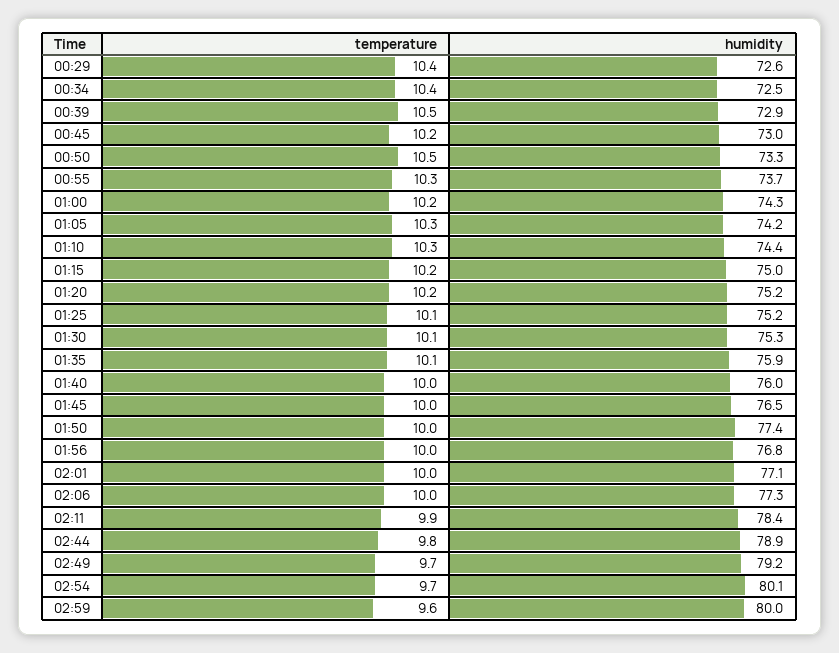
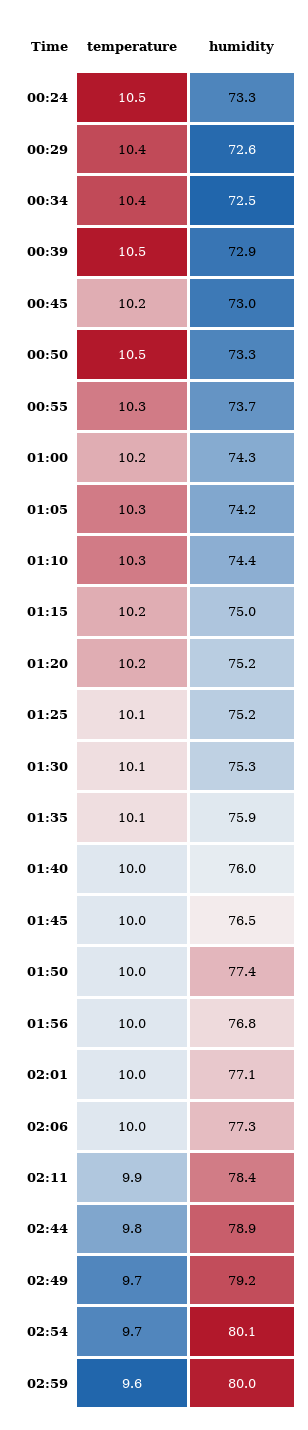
  {
    "temperature": {
      "00:29": 10.4,
      "00:34": 10.4,
      "00:39": 10.5,
      "00:45": 10.2,
      "00:50": 10.5,
      "00:55": 10.3,
      "01:00": 10.2,
      "01:05": 10.3,
      "01:10": 10.3,
      "01:15": 10.2,
      "01:20": 10.2,
      "01:25": 10.1,
      "01:30": 10.1,
      "01:35": 10.1,
      "01:40": 10,
      "01:45": 10,
      "01:50": 10,
      "01:56": 10,
      "02:01": 10,
      "02:06": 10,
      "02:11": 9.9,
      "02:44": 9.8,
      "02:49": 9.7,
      "02:54": 9.7,
-     "02:59": 9.6
+     "02:59": 9.6,
+     "00:24": 10.5
    },
    "humidity": {
      "00:29": 72.6,
      "00:34": 72.5,
      "00:39": 72.9,
      "00:45": 73,
      "00:50": 73.3,
      "00:55": 73.7,
      "01:00": 74.3,
      "01:05": 74.2,
      "01:10": 74.4,
      "01:15": 75,
      "01:20": 75.2,
      "01:25": 75.2,
      "01:30": 75.3,
      "01:35": 75.9,
      "01:40": 76,
      "01:45": 76.5,
      "01:50": 77.4,
      "01:56": 76.8,
      "02:01": 77.1,
      "02:06": 77.3,
      "02:11": 78.4,
      "02:44": 78.9,
      "02:49": 79.2,
      "02:54": 80.1,
-     "02:59": 80
+     "02:59": 80,
+     "00:24": 73.3
    }
  }

